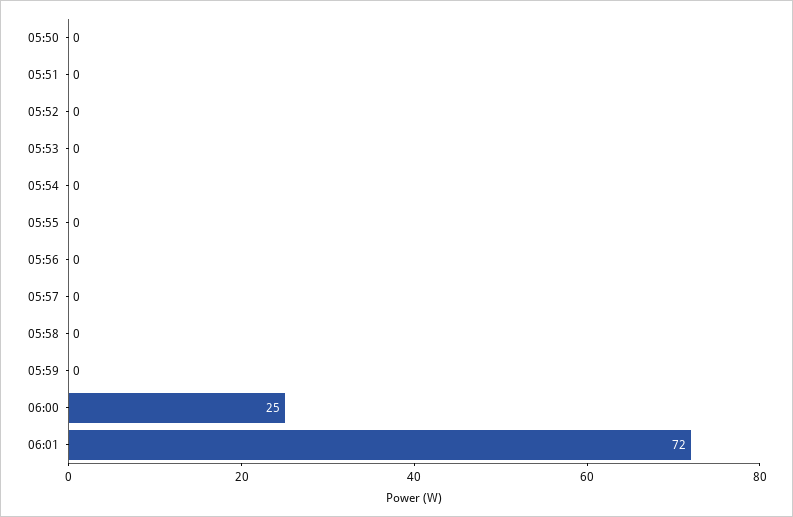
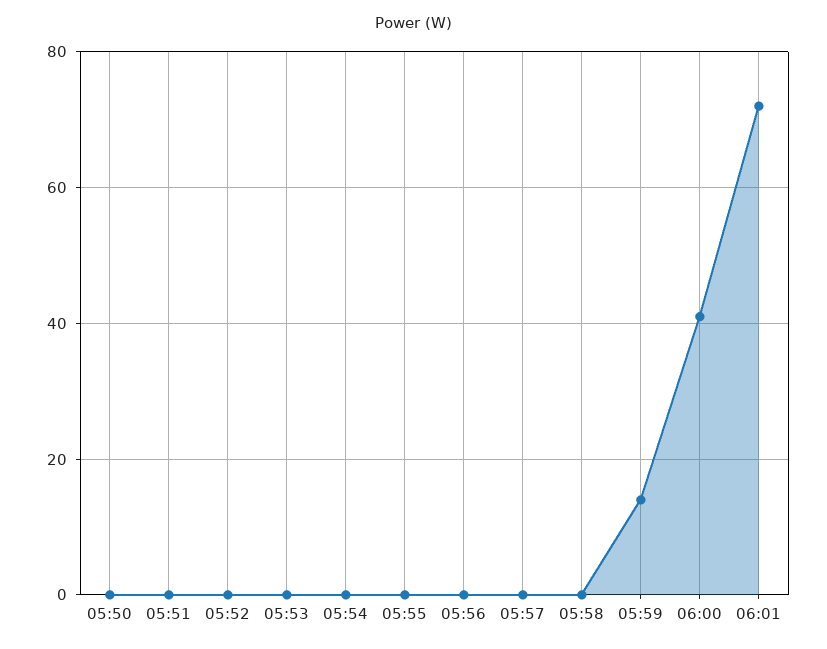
  {
    "05:50": 0,
    "05:51": 0,
    "05:52": 0,
    "05:53": 0,
    "05:54": 0,
    "05:55": 0,
    "05:56": 0,
    "05:57": 0,
    "05:58": 0,
-   "05:59": 0,
+   "05:59": 15,
-   "06:00": 25,
+   "06:00": 40,
    "06:01": 72
  }

